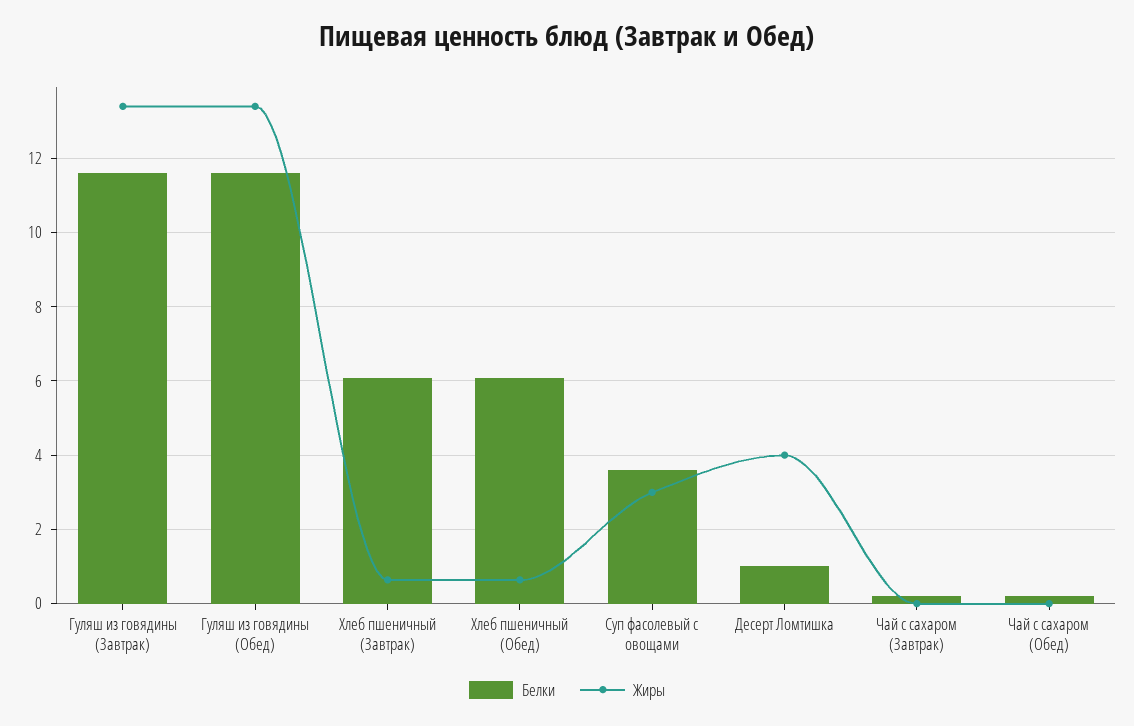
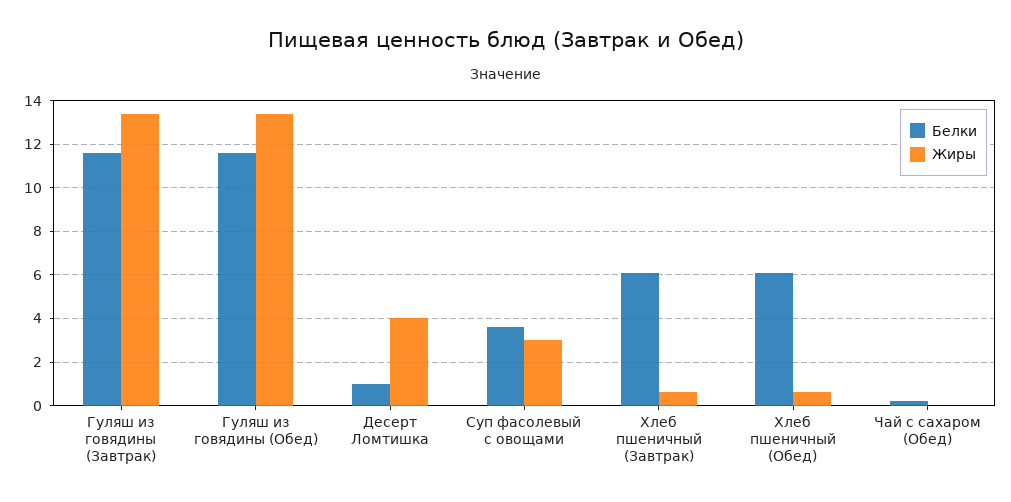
  {
    "Белки": {
      "Гуляш из говядины (Завтрак)": 11.6,
      "Гуляш из говядины (Обед)": 11.6,
      "Хлеб пшеничный (Завтрак)": 6,
      "Хлеб пшеничный (Обед)": 6,
      "Суп фасолевый с овощами": 3.6,
      "Десерт Ломтишка": 1,
-     "Чай с сахаром (Завтрак)": 0.2,
      "Чай с сахаром (Обед)": 0.2
    },
    "Жиры": {
      "Гуляш из говядины (Завтрак)": 13.4,
      "Гуляш из говядины (Обед)": 13.4,
      "Хлеб пшеничный (Завтрак)": 0.6,
      "Хлеб пшеничный (Обед)": 0.6,
      "Суп фасолевый с овощами": 3,
      "Десерт Ломтишка": 4,
-     "Чай с сахаром (Завтрак)": 0,
      "Чай с сахаром (Обед)": 0
    }
  }

